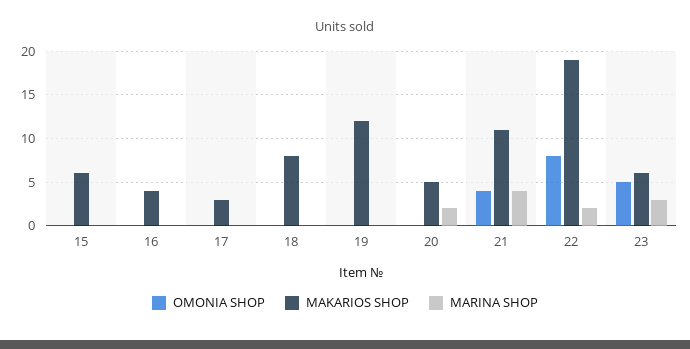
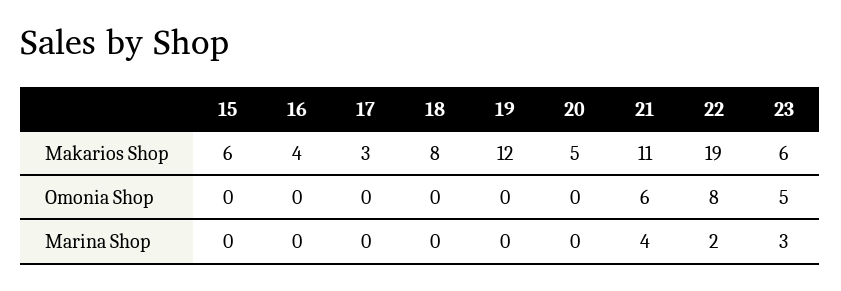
  {
    "OMONIA SHOP": {
      "15": 0,
      "16": 0,
      "17": 0,
      "18": 0,
      "19": 0,
      "20": 0,
-     "21": 4,
+     "21": 6,
      "22": 8,
      "23": 5
    },
    "MAKARIOS SHOP": {
      "15": 6,
      "16": 4,
      "17": 3,
      "18": 8,
      "19": 12,
      "20": 5,
      "21": 11,
      "22": 19,
      "23": 6
    },
    "MARINA SHOP": {
      "15": 0,
      "16": 0,
      "17": 0,
      "18": 0,
      "19": 0,
-     "20": 2,
+     "20": 0,
      "21": 4,
      "22": 2,
      "23": 3
    }
  }

